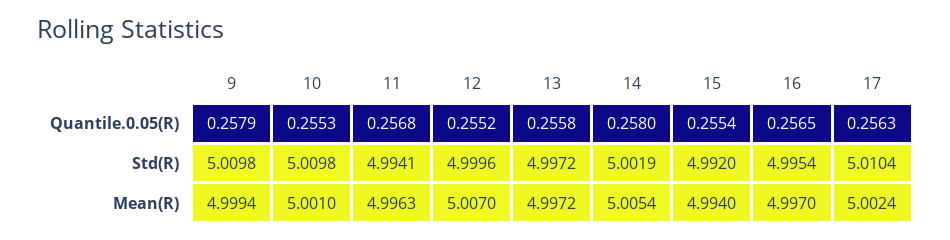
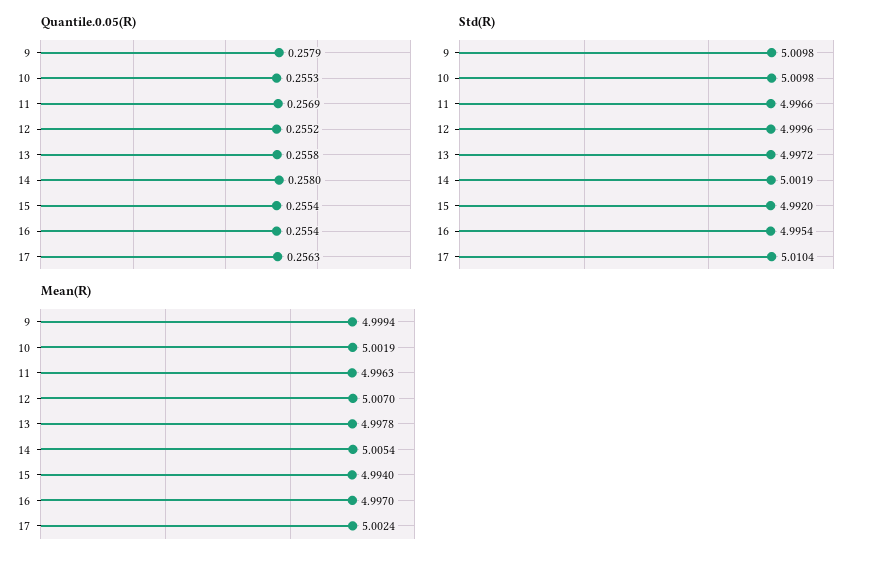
  {
    "Quantile.0.05(R)": {
      "9": 0.2579,
      "10": 0.2553,
-     "11": 0.2568,
+     "11": 0.2569,
      "12": 0.2552,
      "13": 0.2558,
      "14": 0.258,
      "15": 0.2554,
-     "16": 0.2565,
+     "16": 0.2554,
      "17": 0.2563
    },
    "Std(R)": {
      "9": 5.0098,
      "10": 5.0098,
-     "11": 4.9941,
+     "11": 4.9966,
      "12": 4.9996,
      "13": 4.9972,
      "14": 5.0019,
      "15": 4.992,
      "16": 4.9954,
      "17": 5.0104
    },
    "Mean(R)": {
      "9": 4.9994,
-     "10": 5.001,
+     "10": 5.0019,
      "11": 4.9963,
      "12": 5.007,
-     "13": 4.9972,
+     "13": 4.9978,
      "14": 5.0054,
      "15": 4.994,
      "16": 4.997,
      "17": 5.0024
    }
  }

